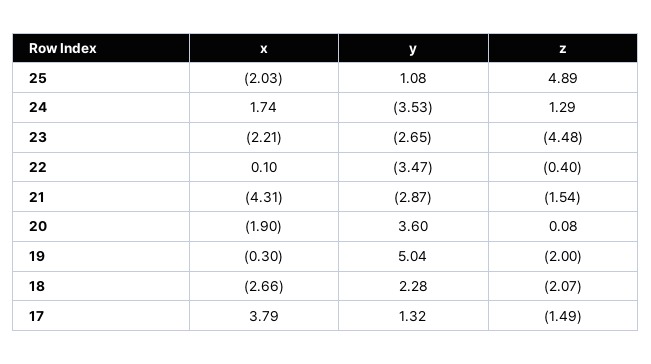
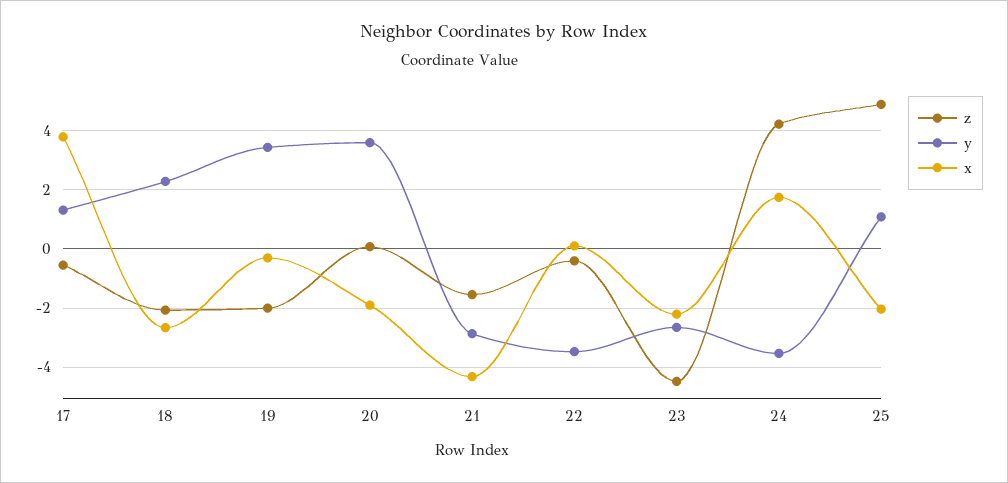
  {
    "x": {
      "25": -2.03,
      "24": 1.74,
      "23": -2.21,
      "22": 0.1,
      "21": -4.31,
      "20": -1.9,
      "19": -0.3,
      "18": -2.66,
      "17": 3.79
    },
    "y": {
      "25": 1.08,
      "24": -3.53,
      "23": -2.65,
      "22": -3.47,
      "21": -2.87,
      "20": 3.6,
-     "19": 5.04,
+     "19": 3.5,
      "18": 2.28,
      "17": 1.32
    },
    "z": {
      "25": 4.89,
-     "24": 1.29,
+     "24": 4.25,
      "23": -4.48,
      "22": -0.4,
      "21": -1.54,
      "20": 0.08,
      "19": -2,
      "18": -2.07,
-     "17": -1.49
+     "17": -0.5
    }
  }

